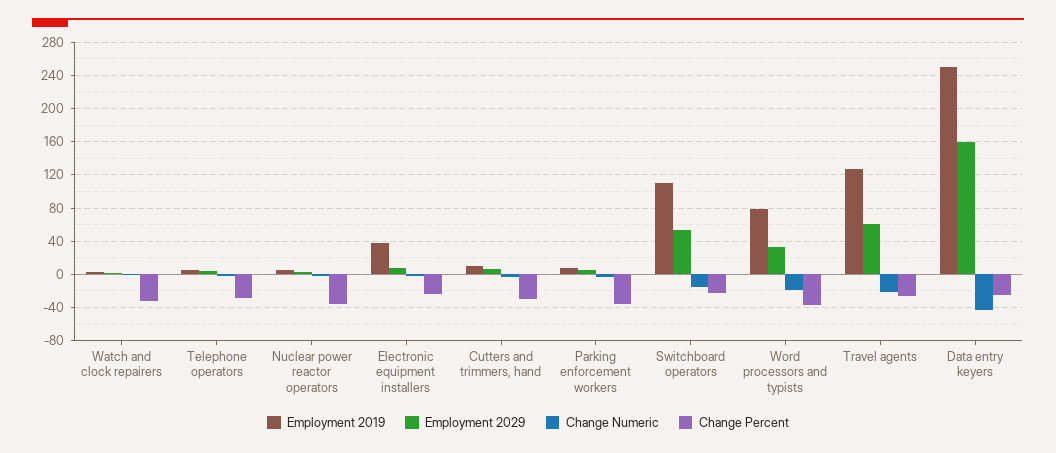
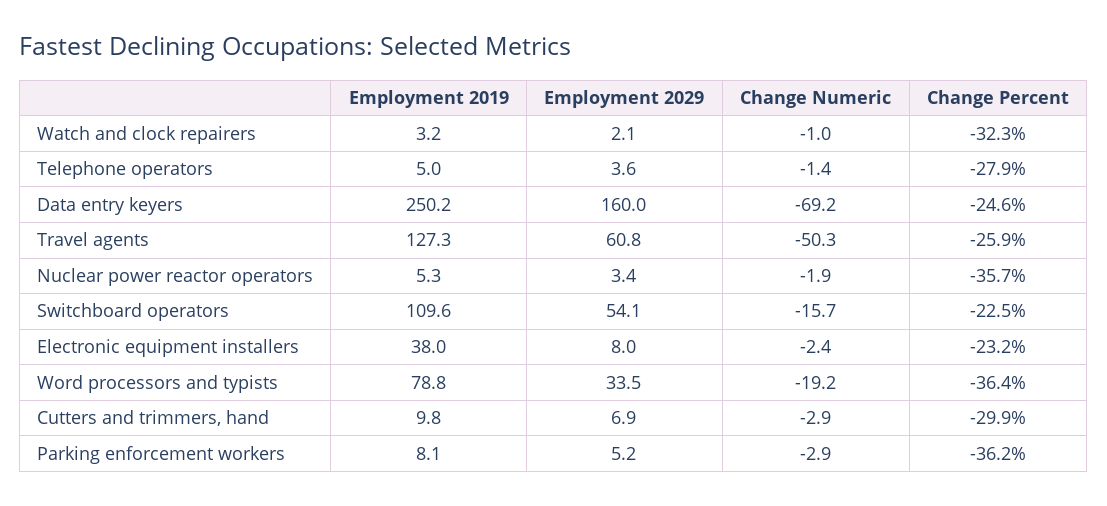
  {
    "Employment 2019": {
      "Watch and clock repairers": 3.2,
      "Telephone operators": 5,
      "Nuclear power reactor operators": 5.3,
      "Electronic equipment installers": 38,
      "Cutters and trimmers, hand": 9.8,
      "Parking enforcement workers": 8.1,
      "Switchboard operators": 109.6,
      "Word processors and typists": 78.8,
      "Travel agents": 127.3,
      "Data entry keyers": 250.2
    },
    "Employment 2029": {
      "Watch and clock repairers": 2.1,
      "Telephone operators": 3.6,
      "Nuclear power reactor operators": 3.4,
      "Electronic equipment installers": 8,
      "Cutters and trimmers, hand": 6.9,
      "Parking enforcement workers": 5.2,
      "Switchboard operators": 54.1,
      "Word processors and typists": 33.5,
      "Travel agents": 60.8,
      "Data entry keyers": 160
    },
    "Change Numeric": {
      "Watch and clock repairers": -1,
      "Telephone operators": -1.4,
      "Nuclear power reactor operators": -1.9,
      "Electronic equipment installers": -2.4,
      "Cutters and trimmers, hand": -2.9,
      "Parking enforcement workers": -2.9,
      "Switchboard operators": -15.7,
      "Word processors and typists": -19.2,
-     "Travel agents": -20,
+     "Travel agents": -50.3,
-     "Data entry keyers": -40
+     "Data entry keyers": -69.2
    },
    "Change Percent": {
      "Watch and clock repairers": -32.3,
      "Telephone operators": -27.9,
      "Nuclear power reactor operators": -35.7,
      "Electronic equipment installers": -23.2,
      "Cutters and trimmers, hand": -29.9,
      "Parking enforcement workers": -36.2,
      "Switchboard operators": -22.5,
      "Word processors and typists": -36.4,
      "Travel agents": -25.9,
      "Data entry keyers": -24.6
    }
  }

